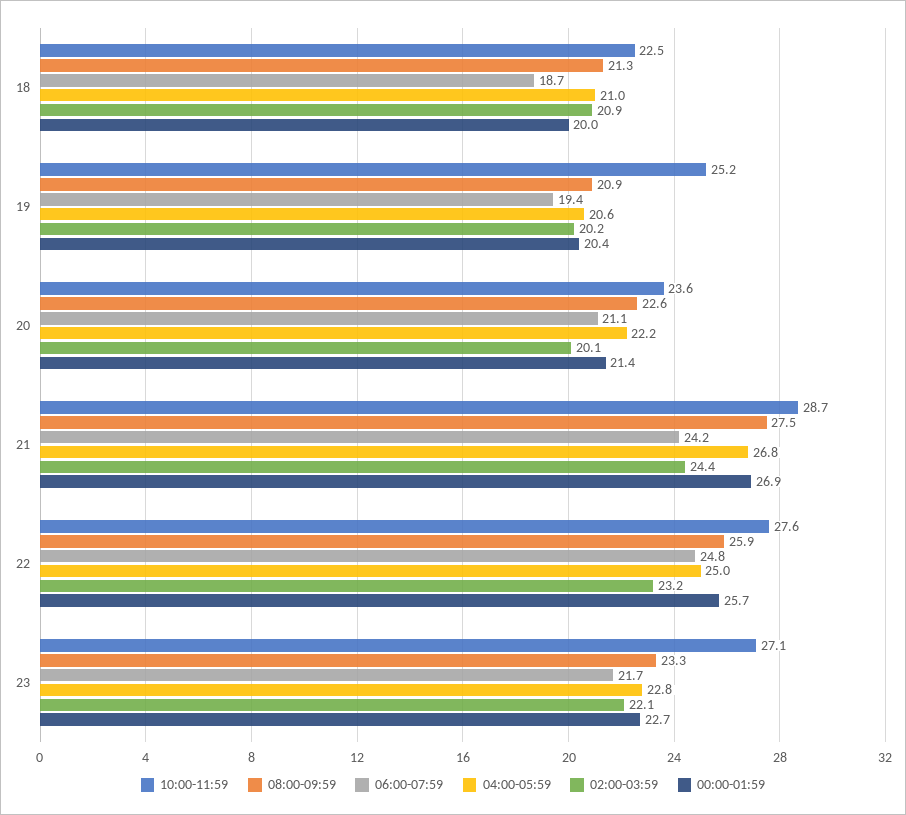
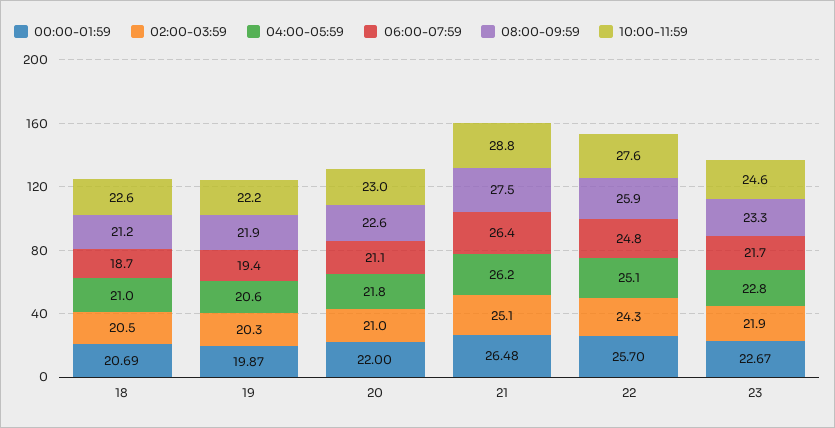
  {
    "10:00-11:59": {
-     "18": 22.5,
+     "18": 22.6,
-     "19": 25.2,
+     "19": 22.2,
-     "20": 23.6,
+     "20": 23,
-     "21": 28.7,
+     "21": 28.8,
      "22": 27.6,
-     "23": 27.1
+     "23": 24.6
    },
    "08:00-09:59": {
-     "18": 21.3,
+     "18": 21.2,
-     "19": 20.9,
+     "19": 21.9,
      "20": 22.6,
      "21": 27.5,
      "22": 25.9,
      "23": 23.3
    },
    "06:00-07:59": {
      "18": 18.7,
      "19": 19.4,
      "20": 21.1,
-     "21": 24.2,
+     "21": 26.4,
      "22": 24.8,
      "23": 21.7
    },
    "04:00-05:59": {
      "18": 21,
      "19": 20.6,
-     "20": 22.2,
+     "20": 21.8,
-     "21": 26.8,
+     "21": 26.2,
-     "22": 25,
+     "22": 25.1,
      "23": 22.8
    },
    "02:00-03:59": {
-     "18": 20.9,
+     "18": 20.5,
-     "19": 20.2,
+     "19": 20.3,
-     "20": 20.1,
+     "20": 21,
-     "21": 24.4,
+     "21": 25.1,
-     "22": 23.2,
+     "22": 24.3,
-     "23": 22.1
+     "23": 21.9
    },
    "00:00-01:59": {
-     "18": 20,
+     "18": 20.69,
-     "19": 20.4,
+     "19": 19.87,
-     "20": 21.4,
+     "20": 22,
-     "21": 26.9,
+     "21": 26.48,
      "22": 25.7,
      "23": 22.67
    }
  }

